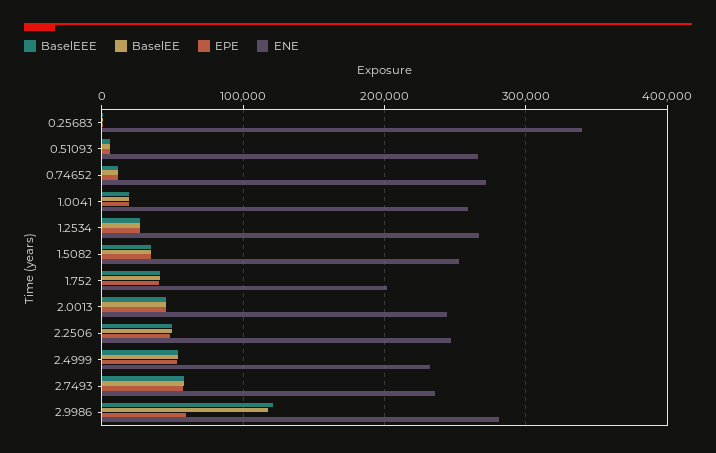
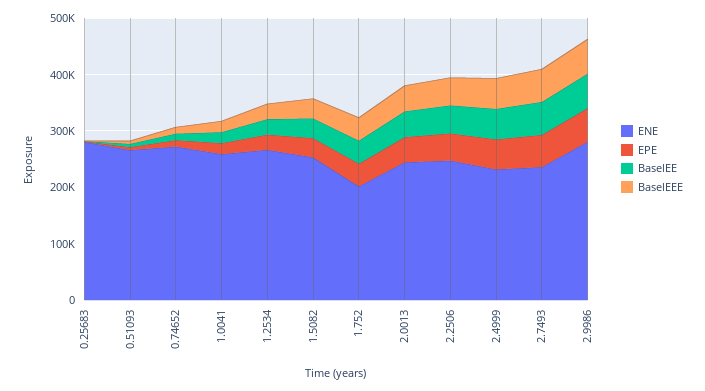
  {
    "BaselEEE": {
      "0.25683": 0,
      "0.51093": 10000,
      "0.74652": 10000,
      "1.0041": 20000,
      "1.2534": 30000,
      "1.5082": 30000,
      "1.752": 40000,
      "2.0013": 50000,
      "2.2506": 50000,
      "2.4999": 50000,
      "2.7493": 60000,
-     "2.9986": 120000
+     "2.9986": 60000
    },
    "BaselEE": {
      "0.25683": 0,
      "0.51093": 10000,
      "0.74652": 10000,
      "1.0041": 20000,
      "1.2534": 30000,
      "1.5082": 30000,
      "1.752": 40000,
      "2.0013": 50000,
      "2.2506": 50000,
      "2.4999": 50000,
      "2.7493": 60000,
-     "2.9986": 120000
+     "2.9986": 60000
    },
    "EPE": {
      "0.25683": 0,
      "0.51093": 10000,
      "0.74652": 10000,
      "1.0041": 20000,
      "1.2534": 30000,
      "1.5082": 30000,
      "1.752": 40000,
      "2.0013": 50000,
      "2.2506": 50000,
      "2.4999": 50000,
      "2.7493": 60000,
      "2.9986": 60000
    },
    "ENE": {
-     "0.25683": 340000,
+     "0.25683": 280000,
      "0.51093": 270000,
      "0.74652": 270000,
      "1.0041": 260000,
      "1.2534": 270000,
      "1.5082": 250000,
      "1.752": 200000,
      "2.0013": 240000,
      "2.2506": 250000,
      "2.4999": 230000,
      "2.7493": 240000,
      "2.9986": 280000
    }
  }

